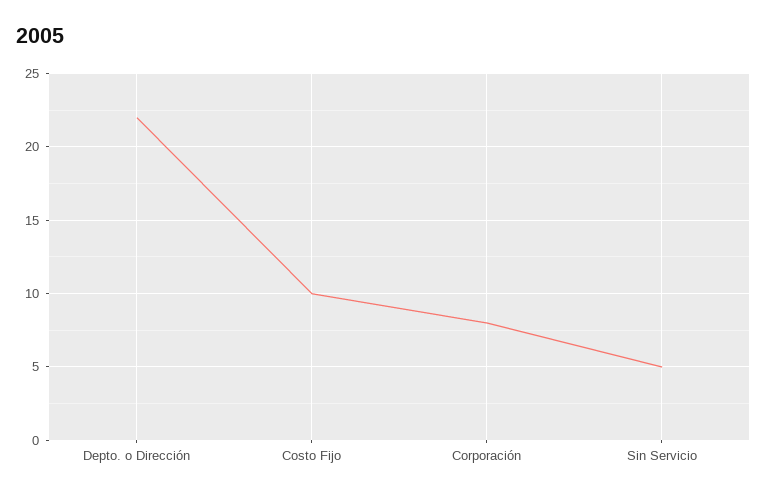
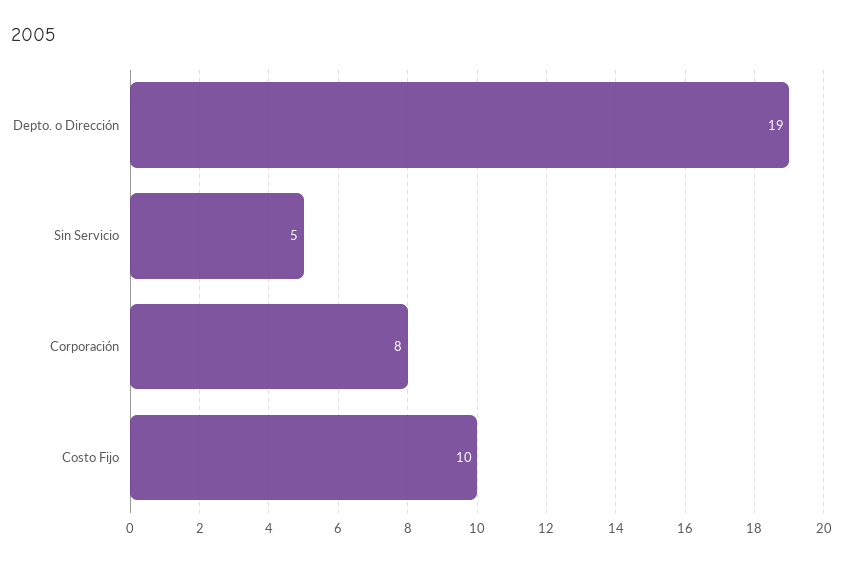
  {
-   "Depto. o Dirección": 22,
+   "Depto. o Dirección": 19,
    "Costo Fijo": 10,
    "Corporación": 8,
    "Sin Servicio": 5
  }

